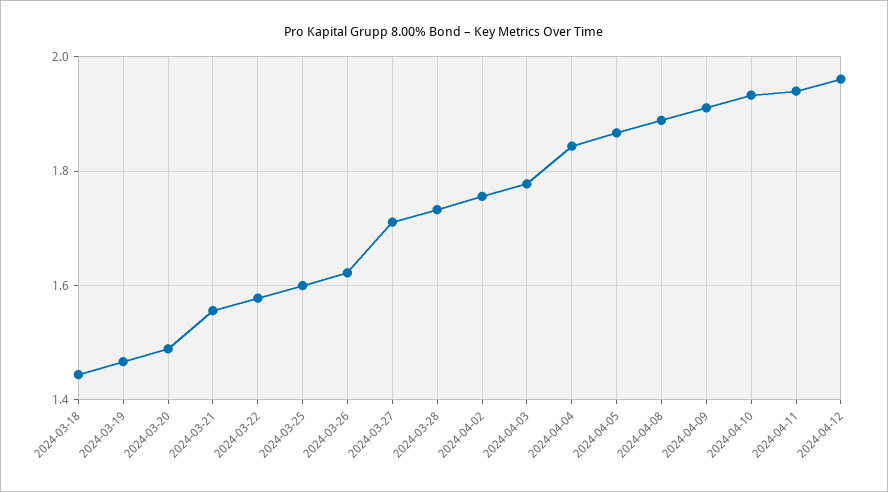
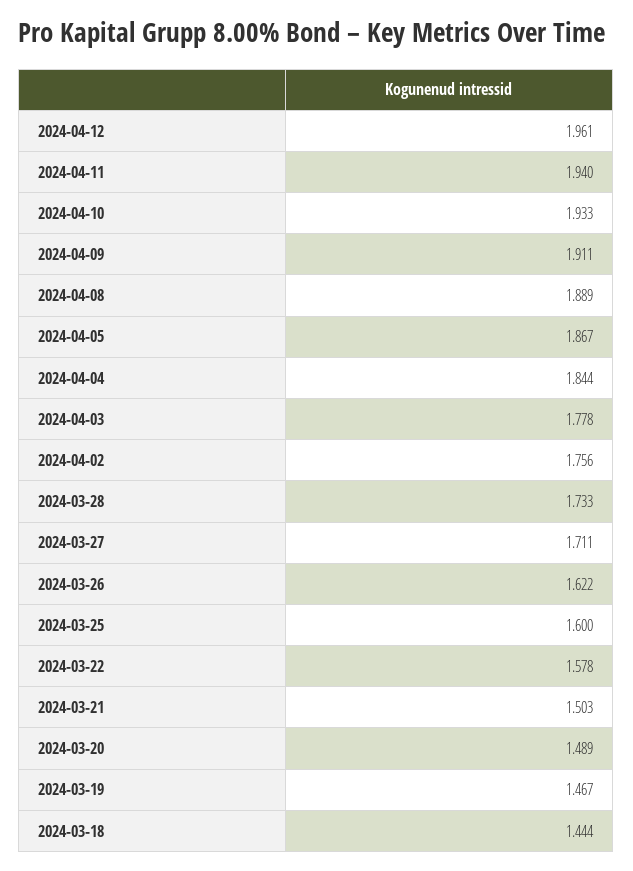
  {
    "2024-03-18": 1.444,
    "2024-03-19": 1.467,
    "2024-03-20": 1.489,
-   "2024-03-21": 1.56,
+   "2024-03-21": 1.503,
    "2024-03-22": 1.578,
    "2024-03-25": 1.6,
    "2024-03-26": 1.622,
    "2024-03-27": 1.711,
    "2024-03-28": 1.733,
    "2024-04-02": 1.756,
    "2024-04-03": 1.778,
    "2024-04-04": 1.844,
    "2024-04-05": 1.867,
    "2024-04-08": 1.889,
    "2024-04-09": 1.911,
    "2024-04-10": 1.933,
    "2024-04-11": 1.94,
    "2024-04-12": 1.961
  }

